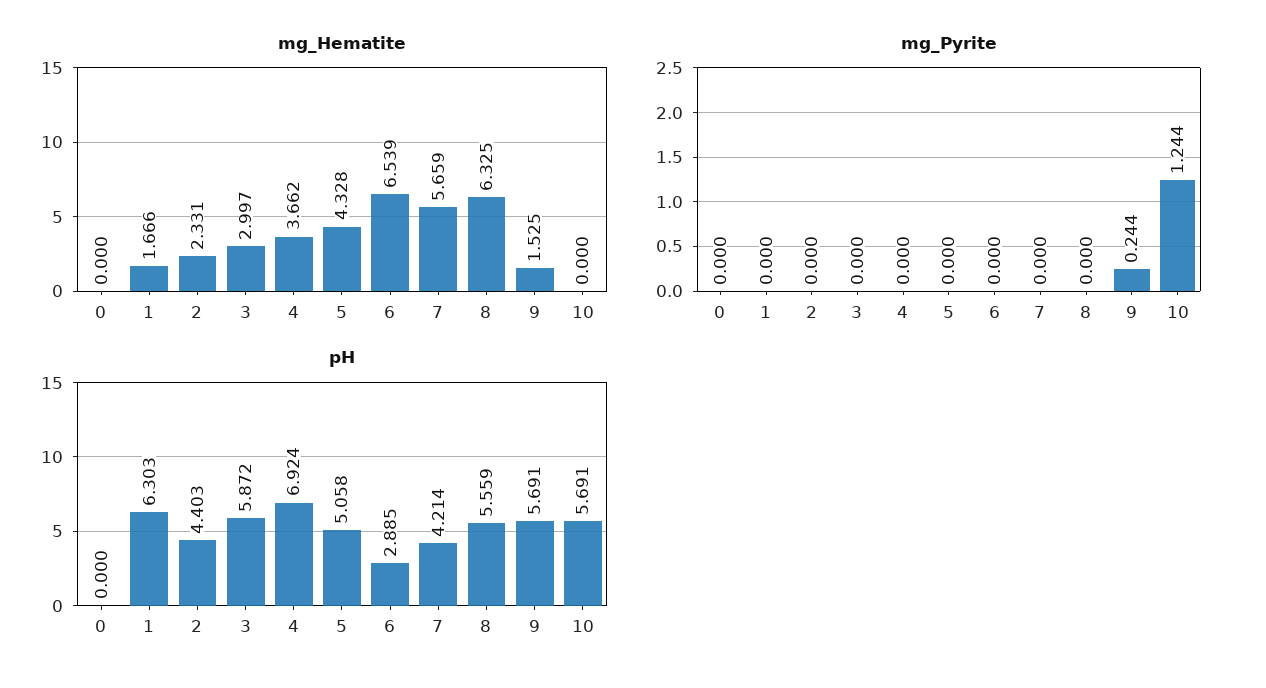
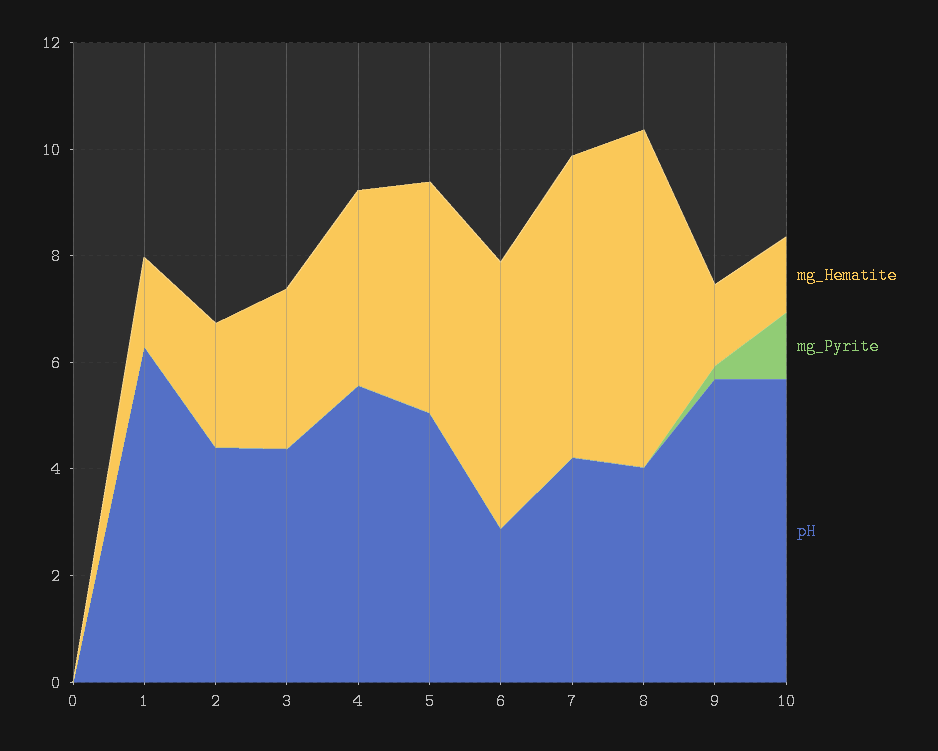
  {
    "mg_Hematite": {
      "0": 0,
      "1": 1.666,
      "2": 2.331,
      "3": 2.997,
      "4": 3.662,
      "5": 4.328,
-     "6": 6.539,
+     "6": 5,
      "7": 5.659,
      "8": 6.325,
      "9": 1.525,
-     "10": 0
+     "10": 1.5
    },
    "mg_Pyrite": {
      "0": 0,
      "1": 0,
      "2": 0,
      "3": 0,
      "4": 0,
      "5": 0,
      "6": 0,
      "7": 0,
      "8": 0,
      "9": 0.244,
      "10": 1.244
    },
    "pH": {
      "0": 0,
      "1": 6.303,
      "2": 4.403,
-     "3": 5.872,
+     "3": 4.5,
-     "4": 6.924,
+     "4": 5.5,
      "5": 5.058,
      "6": 2.885,
      "7": 4.214,
-     "8": 5.559,
+     "8": 4,
      "9": 5.691,
      "10": 5.691
    }
  }

